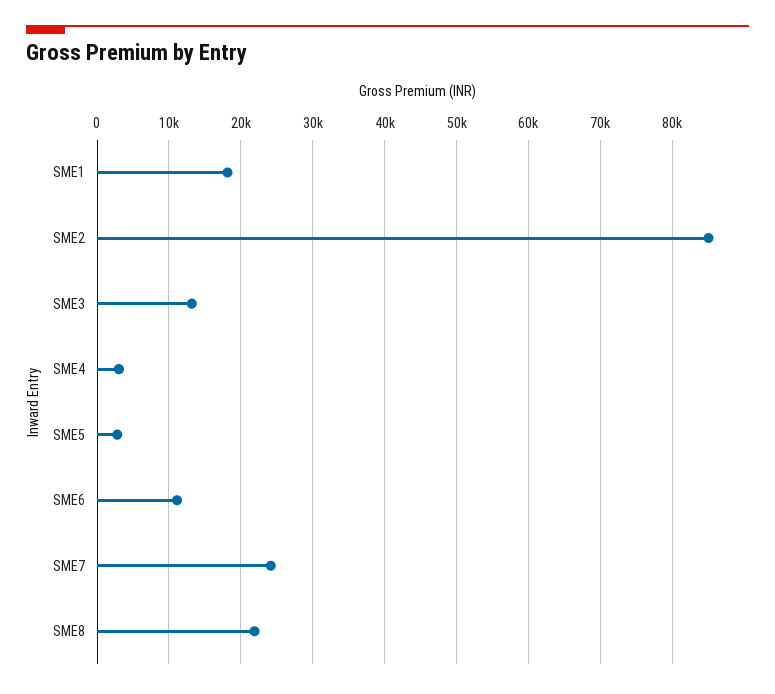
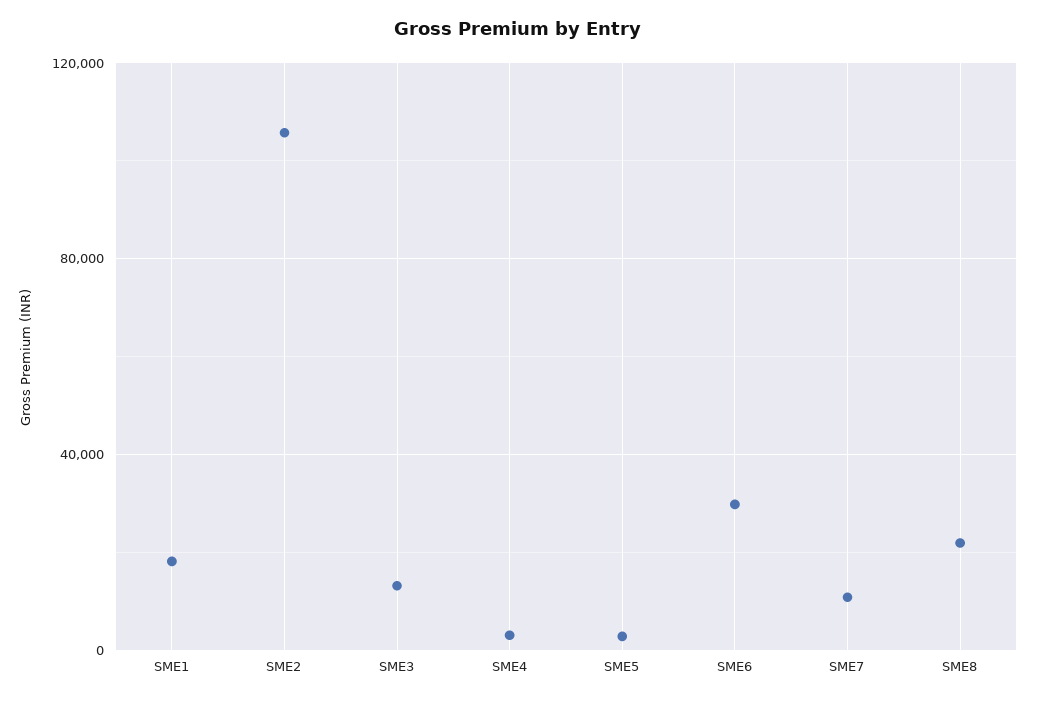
  {
    "SME1": 18000,
-   "SME2": 85000,
+   "SME2": 105000,
    "SME3": 13000,
    "SME4": 3000,
    "SME5": 3000,
-   "SME6": 11000,
+   "SME6": 30000,
-   "SME7": 24000,
+   "SME7": 10000,
    "SME8": 22000
  }

